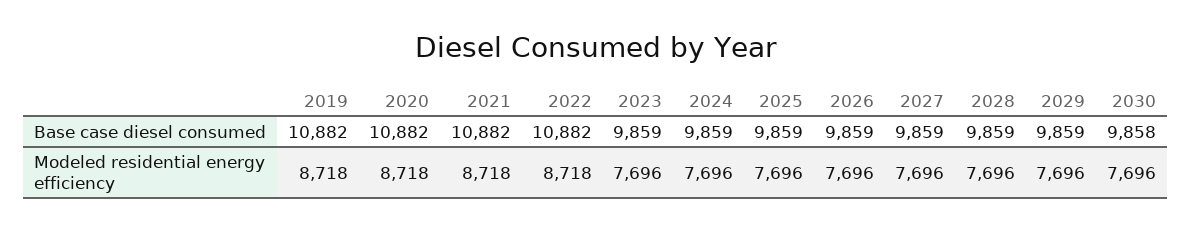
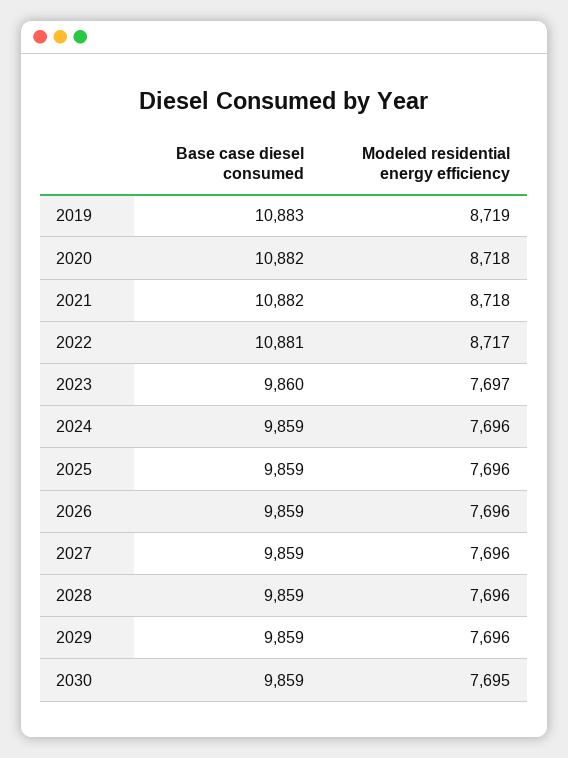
  {
    "2019": {
-     "Base case diesel consumed": 10882,
+     "Base case diesel consumed": 10883,
-     "Modeled residential energy efficiency": 8718
+     "Modeled residential energy efficiency": 8719
    },
    "2020": {
      "Base case diesel consumed": 10882,
      "Modeled residential energy efficiency": 8718
    },
    "2021": {
      "Base case diesel consumed": 10882,
      "Modeled residential energy efficiency": 8718
    },
    "2022": {
-     "Base case diesel consumed": 10882,
+     "Base case diesel consumed": 10881,
-     "Modeled residential energy efficiency": 8718
+     "Modeled residential energy efficiency": 8717
    },
    "2023": {
-     "Base case diesel consumed": 9859,
+     "Base case diesel consumed": 9860,
-     "Modeled residential energy efficiency": 7696
+     "Modeled residential energy efficiency": 7697
    },
    "2024": {
      "Base case diesel consumed": 9859,
      "Modeled residential energy efficiency": 7696
    },
    "2025": {
      "Base case diesel consumed": 9859,
      "Modeled residential energy efficiency": 7696
    },
    "2026": {
      "Base case diesel consumed": 9859,
      "Modeled residential energy efficiency": 7696
    },
    "2027": {
      "Base case diesel consumed": 9859,
      "Modeled residential energy efficiency": 7696
    },
    "2028": {
      "Base case diesel consumed": 9859,
      "Modeled residential energy efficiency": 7696
    },
    "2029": {
      "Base case diesel consumed": 9859,
      "Modeled residential energy efficiency": 7696
    },
    "2030": {
-     "Base case diesel consumed": 9858,
+     "Base case diesel consumed": 9859,
-     "Modeled residential energy efficiency": 7696
+     "Modeled residential energy efficiency": 7695
    }
  }

